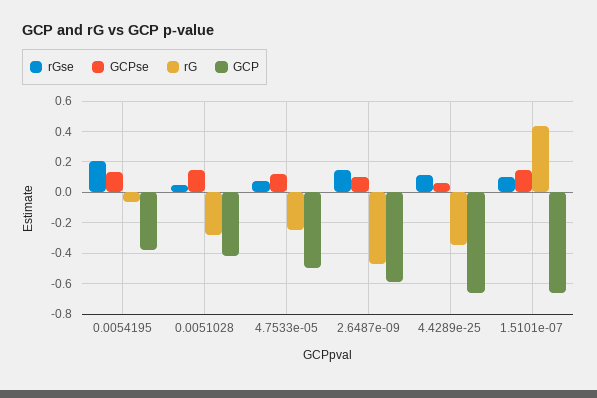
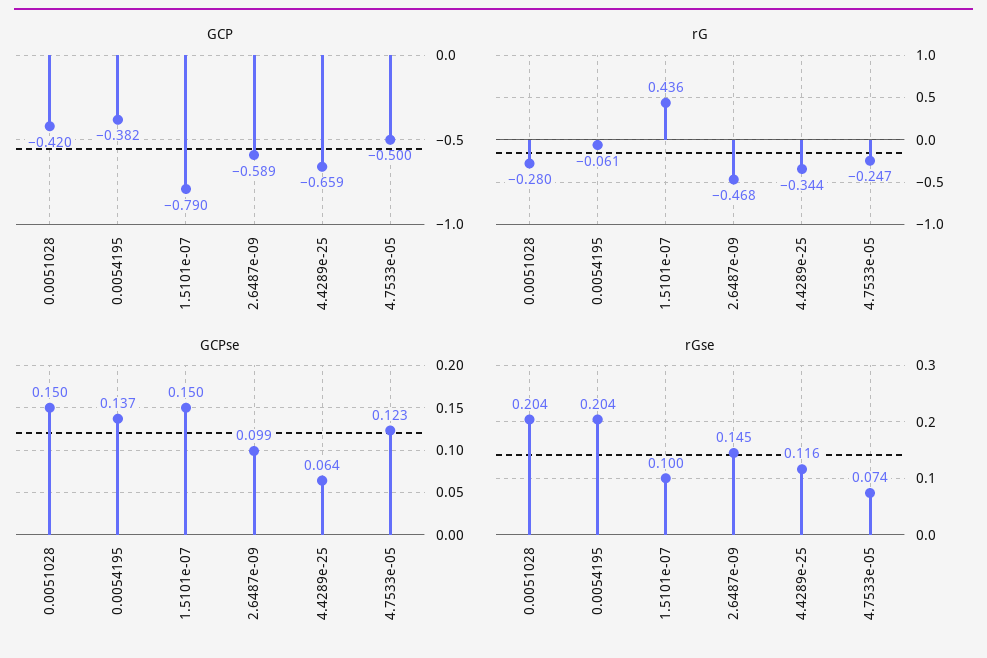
  {
    "rGse": {
      "0.0054195": 0.204,
-     "0.0051028": 0.05,
+     "0.0051028": 0.204,
      "4.7533e-05": 0.074,
      "2.6487e-09": 0.145,
      "4.4289e-25": 0.116,
      "1.5101e-07": 0.1
    },
    "GCPse": {
      "0.0054195": 0.137,
      "0.0051028": 0.15,
      "4.7533e-05": 0.123,
      "2.6487e-09": 0.099,
      "4.4289e-25": 0.064,
      "1.5101e-07": 0.15
    },
    "rG": {
      "0.0054195": -0.061,
      "0.0051028": -0.28,
      "4.7533e-05": -0.247,
      "2.6487e-09": -0.468,
      "4.4289e-25": -0.344,
      "1.5101e-07": 0.436
    },
    "GCP": {
      "0.0054195": -0.382,
      "0.0051028": -0.42,
      "4.7533e-05": -0.5,
      "2.6487e-09": -0.589,
      "4.4289e-25": -0.659,
-     "1.5101e-07": -0.65
+     "1.5101e-07": -0.79
    }
  }

